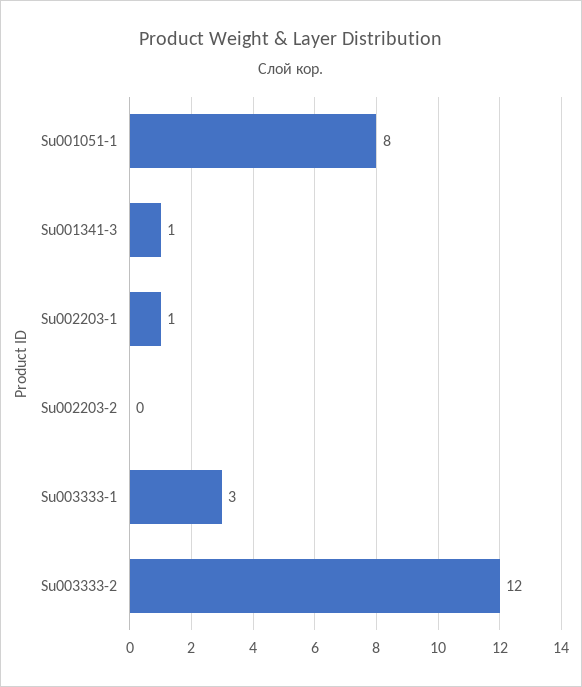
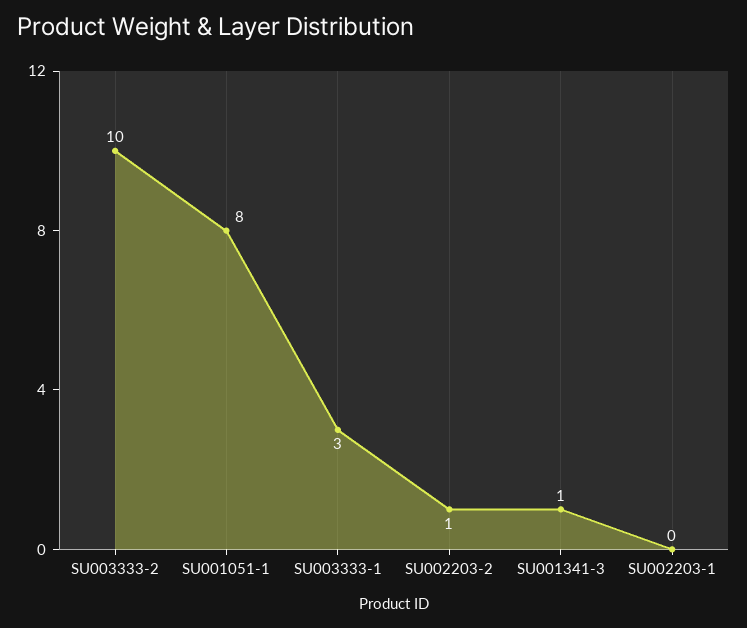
  {
    "Su001051-1": 8,
    "Su001341-3": 1,
-   "Su002203-1": 1,
+   "Su002203-1": 0,
-   "Su002203-2": 0,
+   "Su002203-2": 1,
    "Su003333-1": 3,
-   "Su003333-2": 12
+   "Su003333-2": 10
  }

